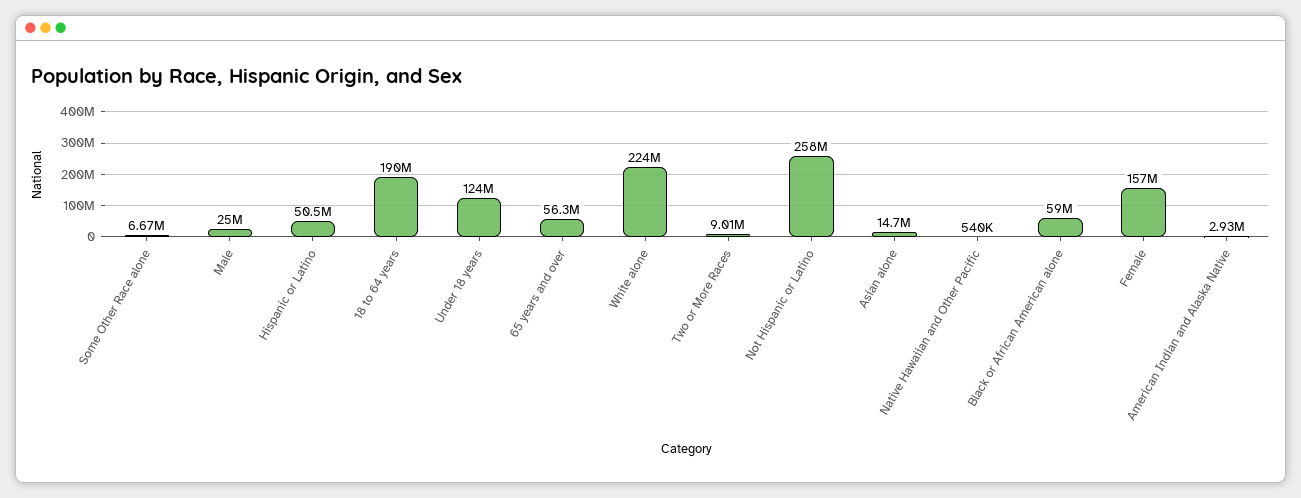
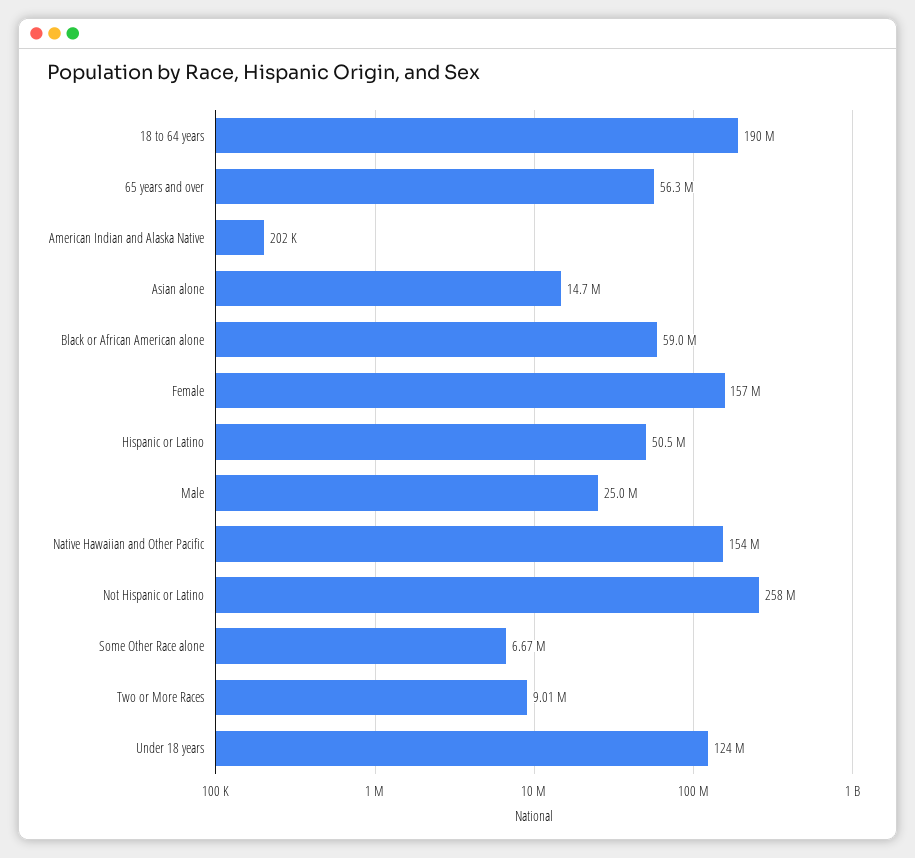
  {
    "Some Other Race alone": 6670000,
    "Male": 25000000,
    "Hispanic or Latino": 50500000,
    "18 to 64 years": 190000000,
    "Under 18 years": 124000000,
    "65 years and over": 56300000,
-   "White alone": 224000000,
    "Two or More Races": 9010000,
    "Not Hispanic or Latino": 258000000,
    "Asian alone": 14700000,
-   "Native Hawaiian and Other Pacific": 540000,
+   "Native Hawaiian and Other Pacific": 154000000,
    "Black or African American alone": 59000000,
    "Female": 157000000,
-   "American Indian and Alaska Native": 2930000
+   "American Indian and Alaska Native": 202000
  }

